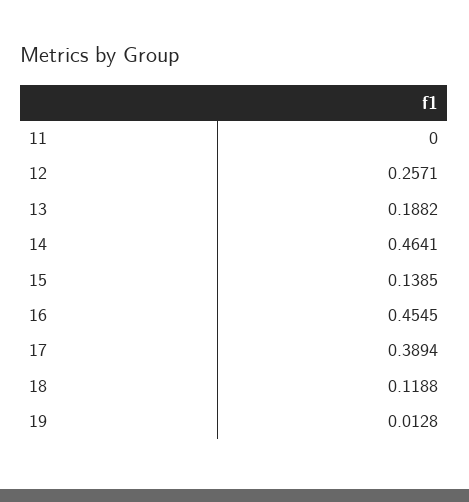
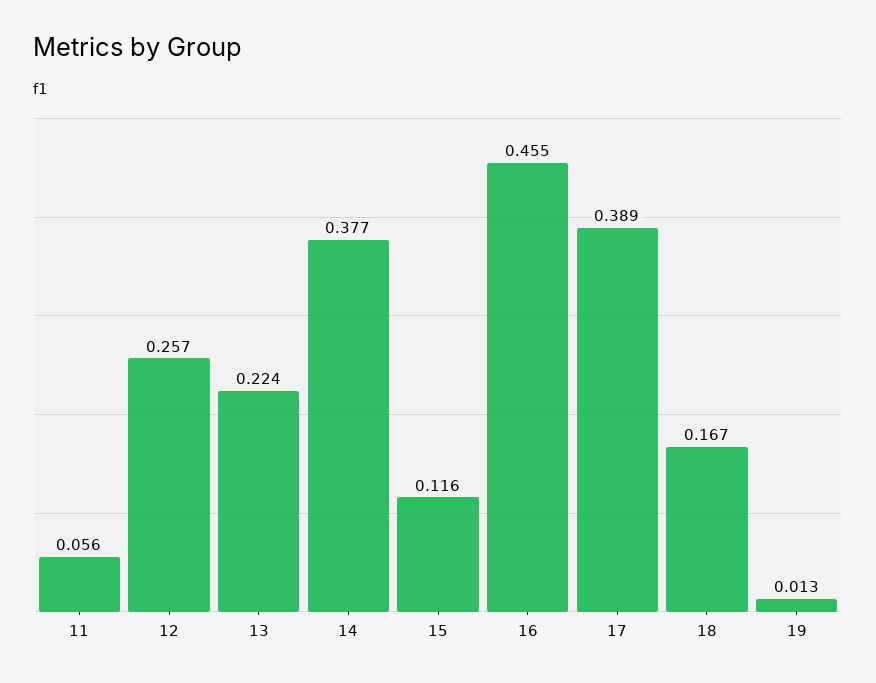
  {
-   "11": 0,
+   "11": 0.056,
    "12": 0.2571,
-   "13": 0.1882,
+   "13": 0.224,
-   "14": 0.4641,
+   "14": 0.377,
-   "15": 0.1385,
+   "15": 0.116,
    "16": 0.4545,
    "17": 0.3894,
-   "18": 0.1188,
+   "18": 0.167,
    "19": 0.0128
  }

